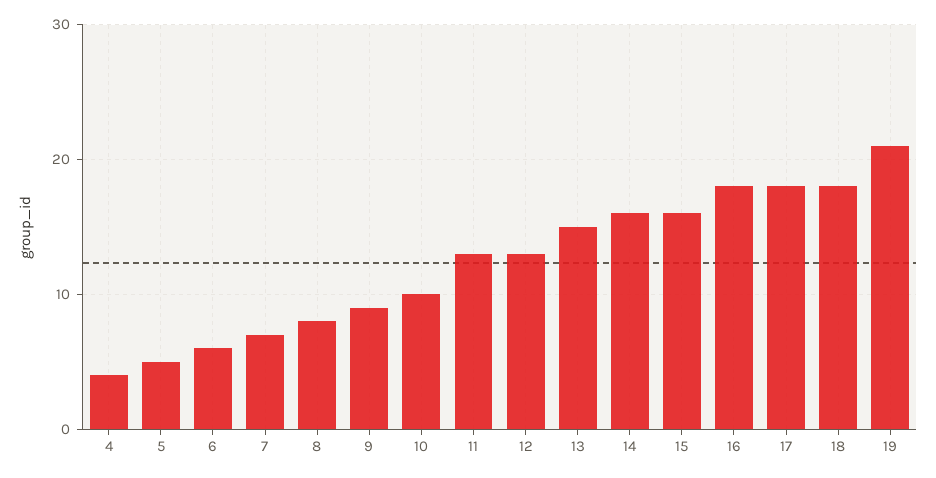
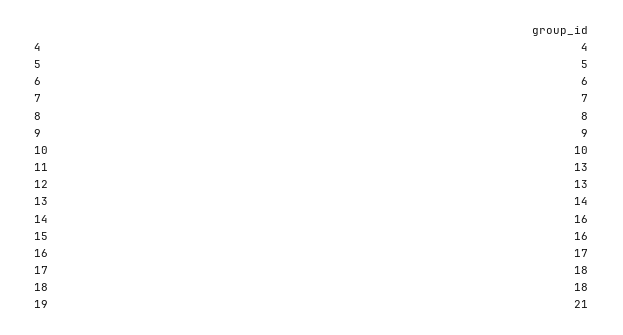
  {
    "4": 4,
    "5": 5,
    "6": 6,
    "7": 7,
    "8": 8,
    "9": 9,
    "10": 10,
    "11": 13,
    "12": 13,
-   "13": 15,
+   "13": 14,
    "14": 16,
    "15": 16,
-   "16": 18,
+   "16": 17,
    "17": 18,
    "18": 18,
    "19": 21
  }

